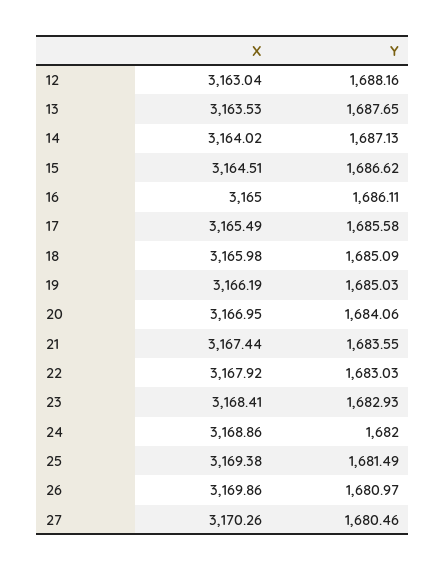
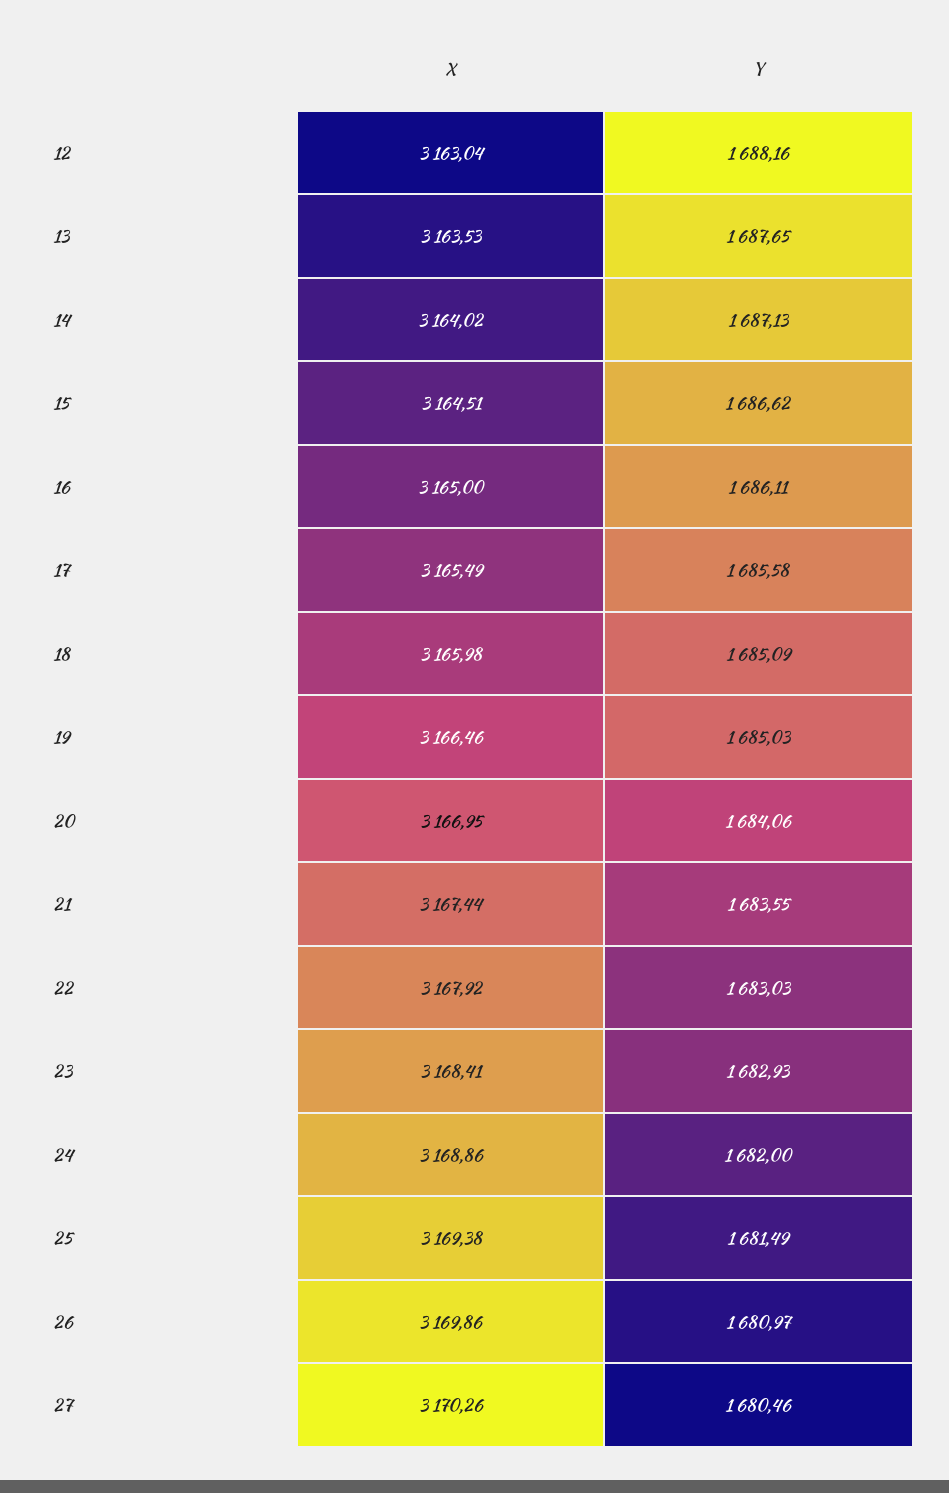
  {
    "X": {
      "12": 3163.04,
      "13": 3163.53,
      "14": 3164.02,
      "15": 3164.51,
      "16": 3165,
      "17": 3165.49,
      "18": 3165.98,
-     "19": 3166.19,
+     "19": 3166.46,
      "20": 3166.95,
      "21": 3167.44,
      "22": 3167.92,
      "23": 3168.41,
      "24": 3168.86,
      "25": 3169.38,
      "26": 3169.86,
      "27": 3170.26
    },
    "Y": {
      "12": 1688.16,
      "13": 1687.65,
      "14": 1687.13,
      "15": 1686.62,
      "16": 1686.11,
      "17": 1685.58,
      "18": 1685.09,
      "19": 1685.03,
      "20": 1684.06,
      "21": 1683.55,
      "22": 1683.03,
      "23": 1682.93,
      "24": 1682,
      "25": 1681.49,
      "26": 1680.97,
      "27": 1680.46
    }
  }

